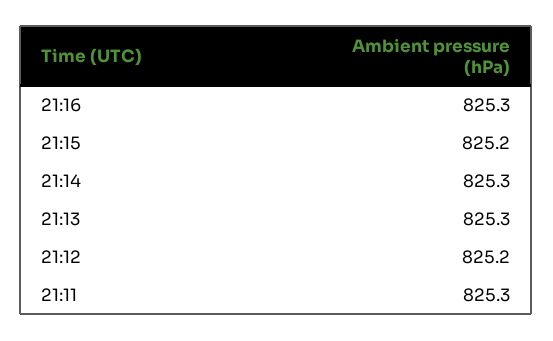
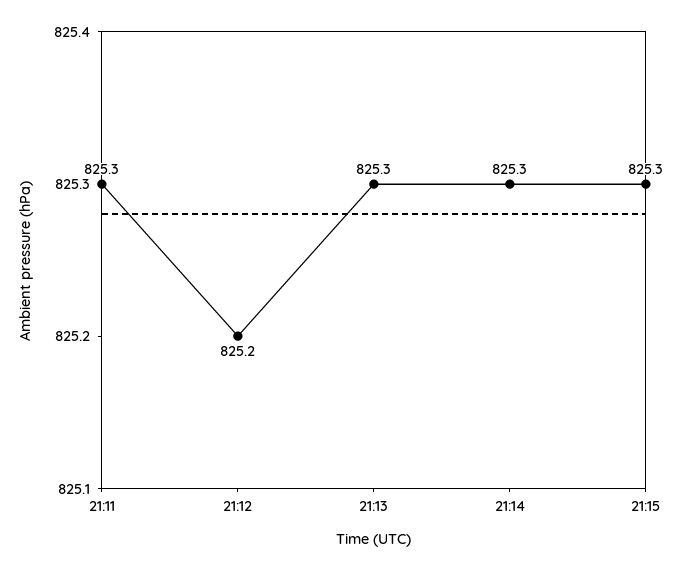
  {
-   "21:16": 825.3,
-   "21:15": 825.2,
+   "21:15": 825.3,
    "21:14": 825.3,
    "21:13": 825.3,
    "21:12": 825.2,
    "21:11": 825.3
  }

